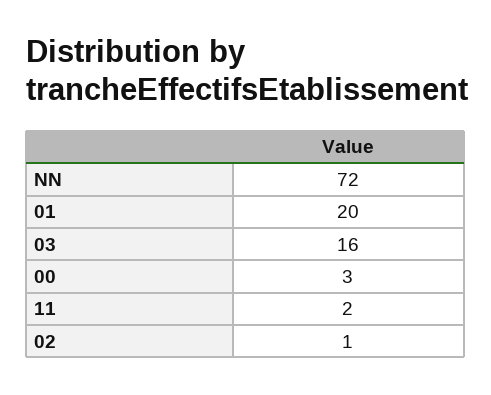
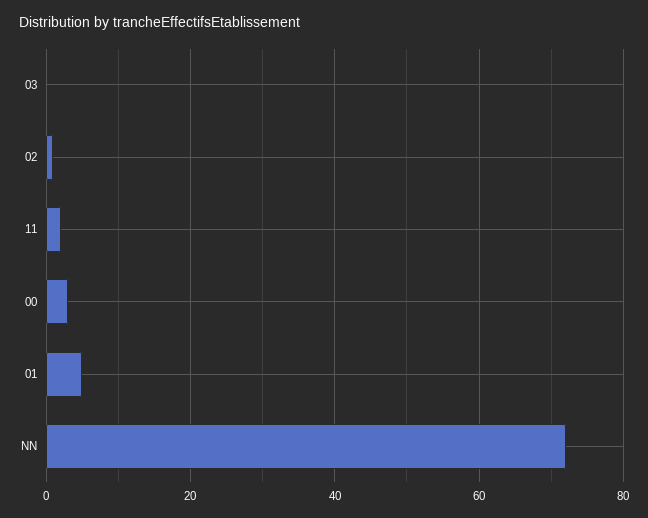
  {
    "NN": 72,
-   "01": 20,
+   "01": 5,
-   "03": 16,
+   "03": 0,
    "00": 3,
    "11": 2,
    "02": 1
  }

